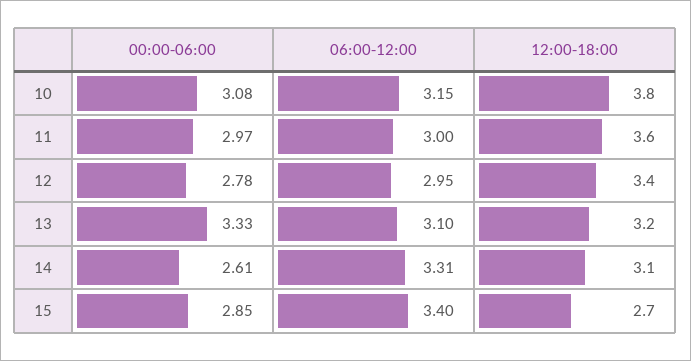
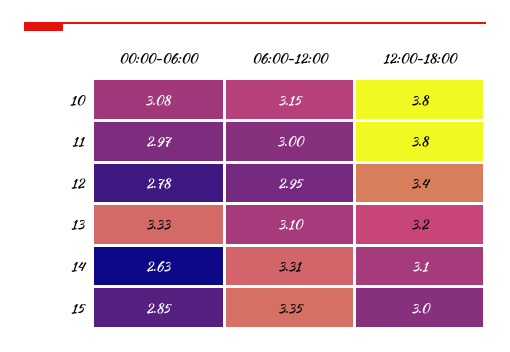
  {
    "00:00-06:00": {
      "10": 3.08,
      "11": 2.97,
      "12": 2.78,
      "13": 3.33,
-     "14": 2.61,
+     "14": 2.63,
      "15": 2.85
    },
    "06:00-12:00": {
      "10": 3.15,
      "11": 3,
      "12": 2.95,
      "13": 3.1,
      "14": 3.31,
-     "15": 3.4
+     "15": 3.35
    },
    "12:00-18:00": {
      "10": 3.8,
-     "11": 3.6,
+     "11": 3.8,
      "12": 3.4,
      "13": 3.2,
      "14": 3.1,
-     "15": 2.7
+     "15": 3
    }
  }

